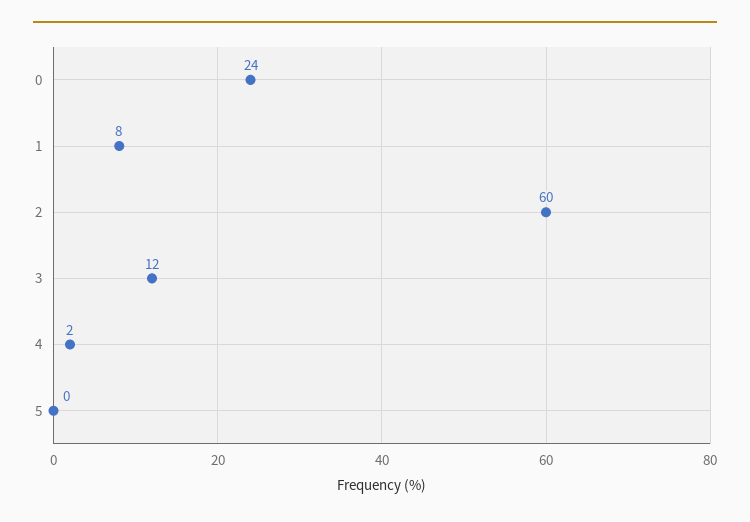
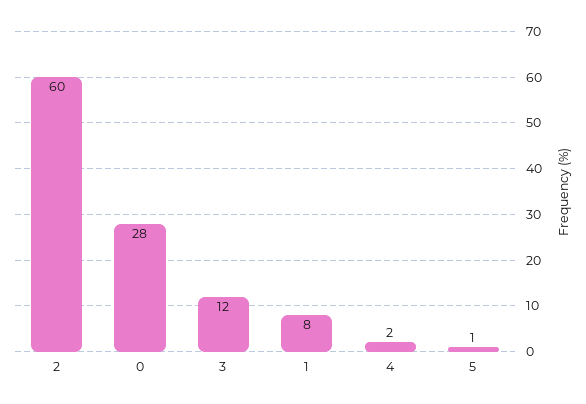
  {
-   "0": 24,
+   "0": 28,
    "1": 8,
    "2": 60,
    "3": 12,
    "4": 2,
-   "5": 0
+   "5": 1
  }

